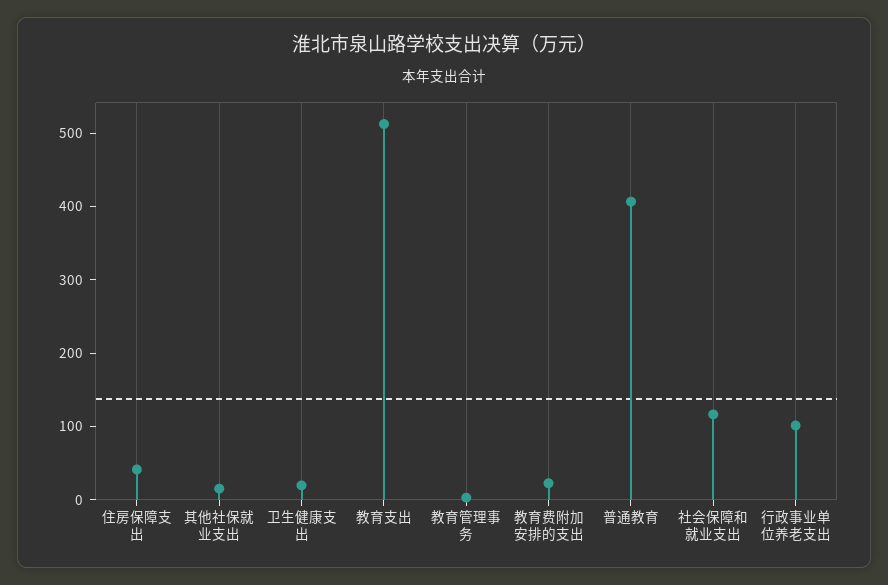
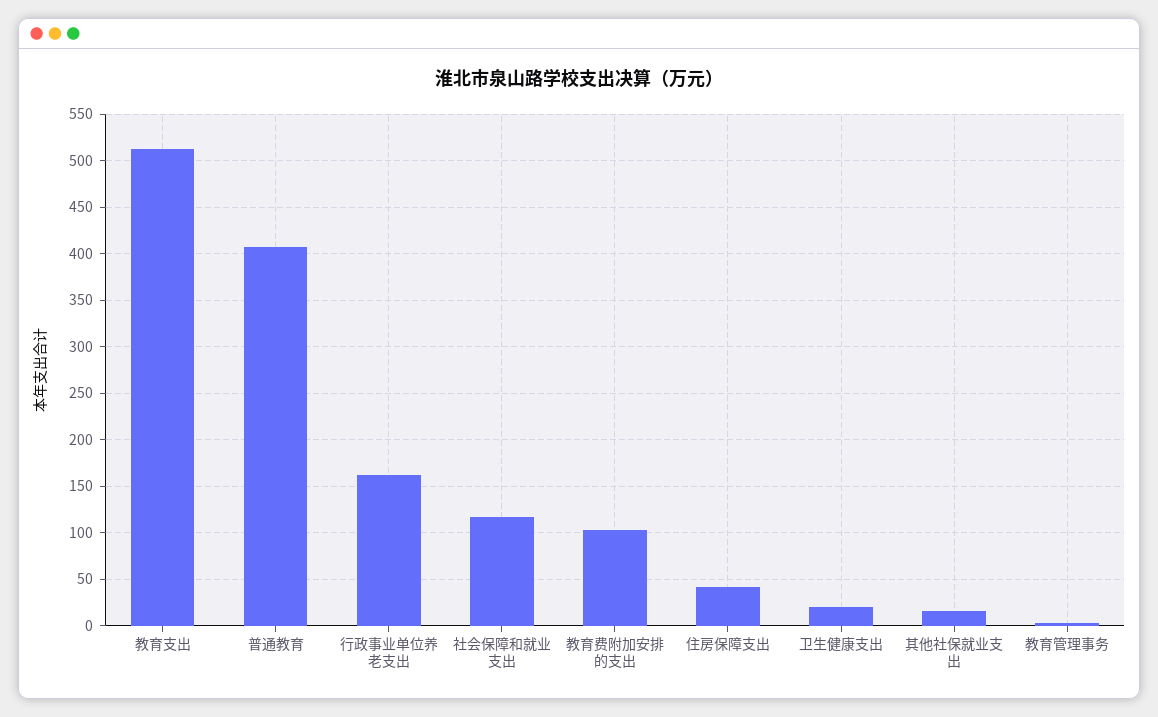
  {
    "住房保障支出": 40,
    "其他社保就业支出": 20,
    "卫生健康支出": 20,
    "教育支出": 510,
    "教育管理事务": 0,
-   "教育费附加安排的支出": 20,
+   "教育费附加安排的支出": 100,
    "普通教育": 410,
    "社会保障和就业支出": 120,
-   "行政事业单位养老支出": 100
+   "行政事业单位养老支出": 160
  }

